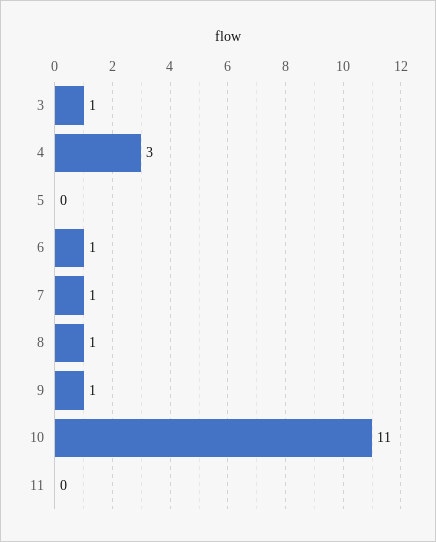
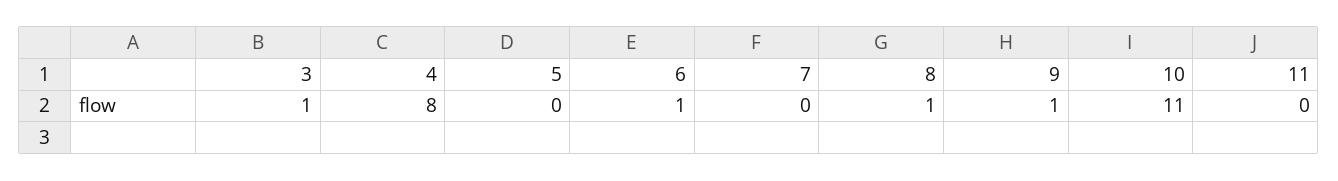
  {
    "3": 1,
-   "4": 3,
+   "4": 8,
    "5": 0,
    "6": 1,
-   "7": 1,
+   "7": 0,
    "8": 1,
    "9": 1,
    "10": 11,
    "11": 0
  }

